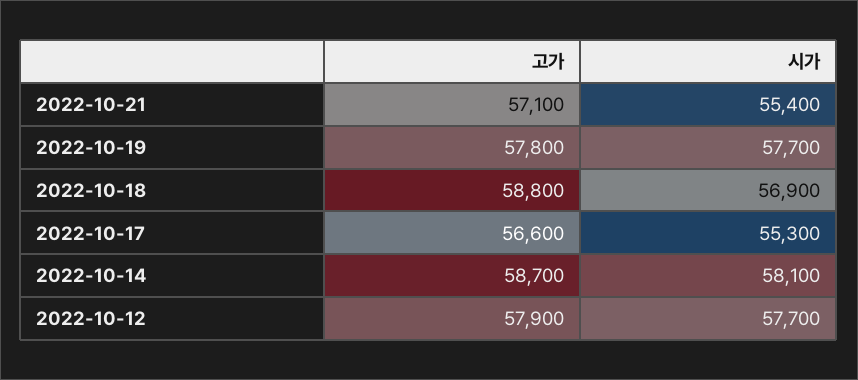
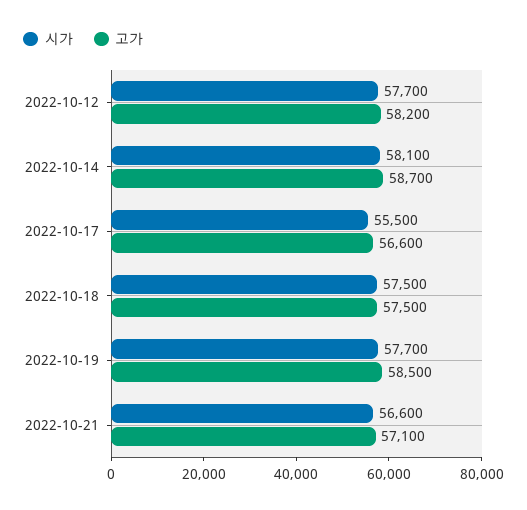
  {
    "고가": {
      "2022-10-21": 57100,
-     "2022-10-19": 57800,
+     "2022-10-19": 58500,
-     "2022-10-18": 58800,
+     "2022-10-18": 57500,
      "2022-10-17": 56600,
      "2022-10-14": 58700,
-     "2022-10-12": 57900
+     "2022-10-12": 58200
    },
    "시가": {
-     "2022-10-21": 55400,
+     "2022-10-21": 56600,
      "2022-10-19": 57700,
-     "2022-10-18": 56900,
+     "2022-10-18": 57500,
-     "2022-10-17": 55300,
+     "2022-10-17": 55500,
      "2022-10-14": 58100,
      "2022-10-12": 57700
    }
  }

